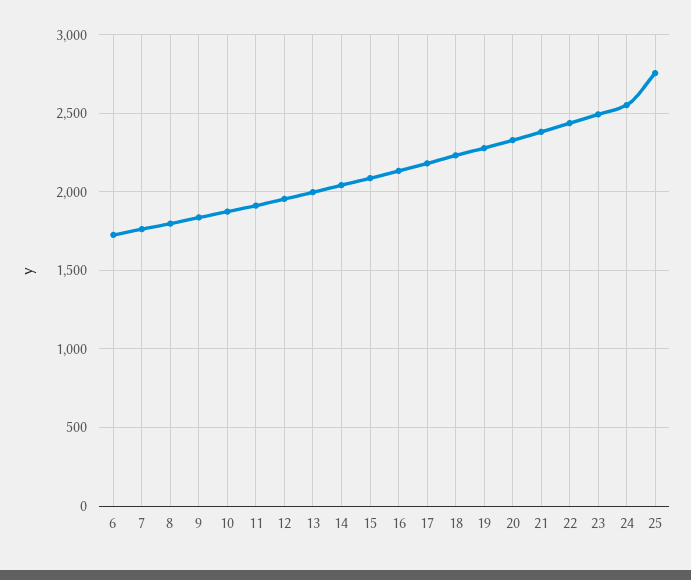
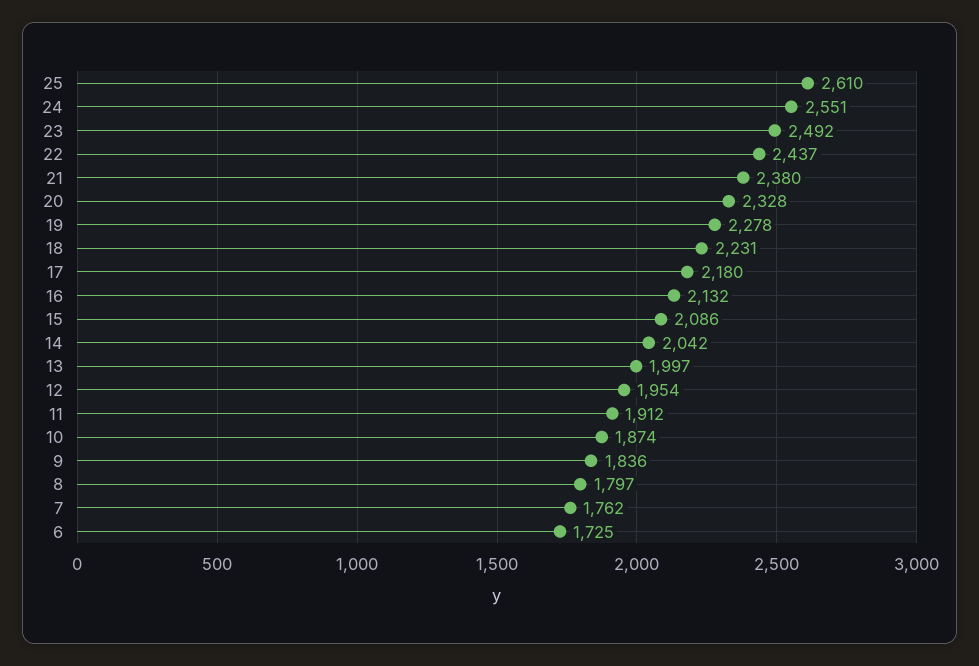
  {
    "6": 1725,
    "7": 1762,
    "8": 1797,
    "9": 1836,
    "10": 1874,
    "11": 1912,
    "12": 1954,
    "13": 1997,
    "14": 2042,
    "15": 2086,
    "16": 2132,
    "17": 2180,
    "18": 2231,
    "19": 2278,
    "20": 2328,
    "21": 2380,
    "22": 2437,
    "23": 2492,
    "24": 2551,
-   "25": 2750
+   "25": 2610
  }

